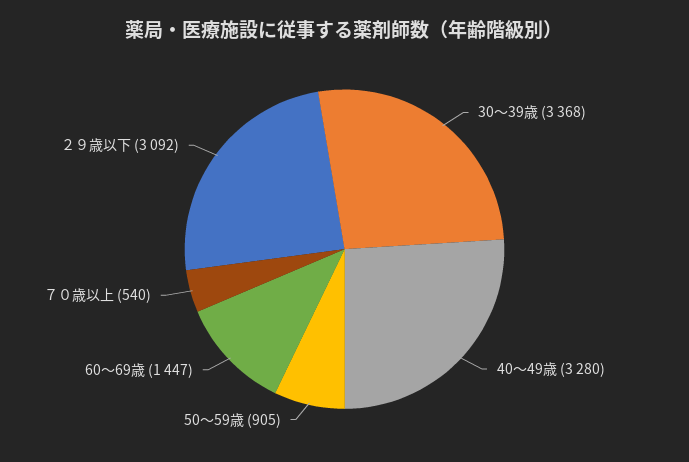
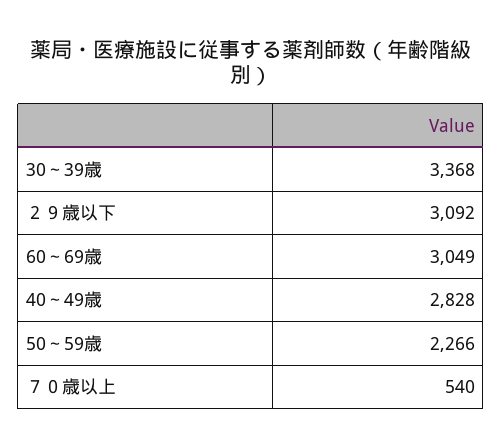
  {
    "30～39歳": 3368,
-   "40～49歳": 3280,
+   "40～49歳": 2828,
-   "50～59歳": 905,
+   "50～59歳": 2266,
-   "60～69歳": 1447,
+   "60～69歳": 3049,
    "７０歳以上": 540,
    "２９歳以下": 3092
  }

